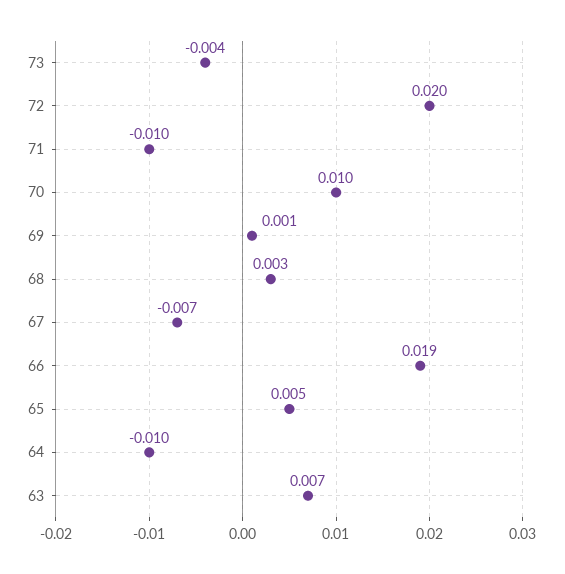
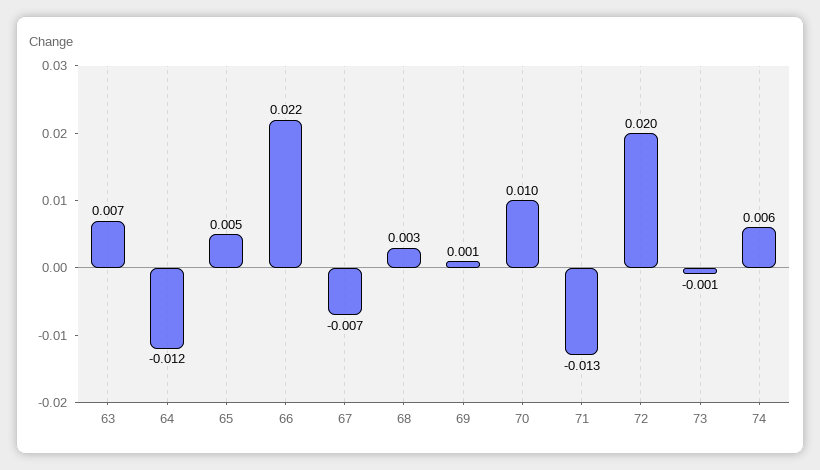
  {
-   "73": -0.004,
+   "73": -0.001,
    "72": 0.02,
-   "71": -0.01,
+   "71": -0.013,
    "70": 0.01,
    "69": 0.001,
    "68": 0.003,
    "67": -0.007,
-   "66": 0.019,
+   "66": 0.022,
    "65": 0.005,
-   "64": -0.01,
+   "64": -0.012,
-   "63": 0.007
+   "63": 0.007,
+   "74": 0.006
  }

